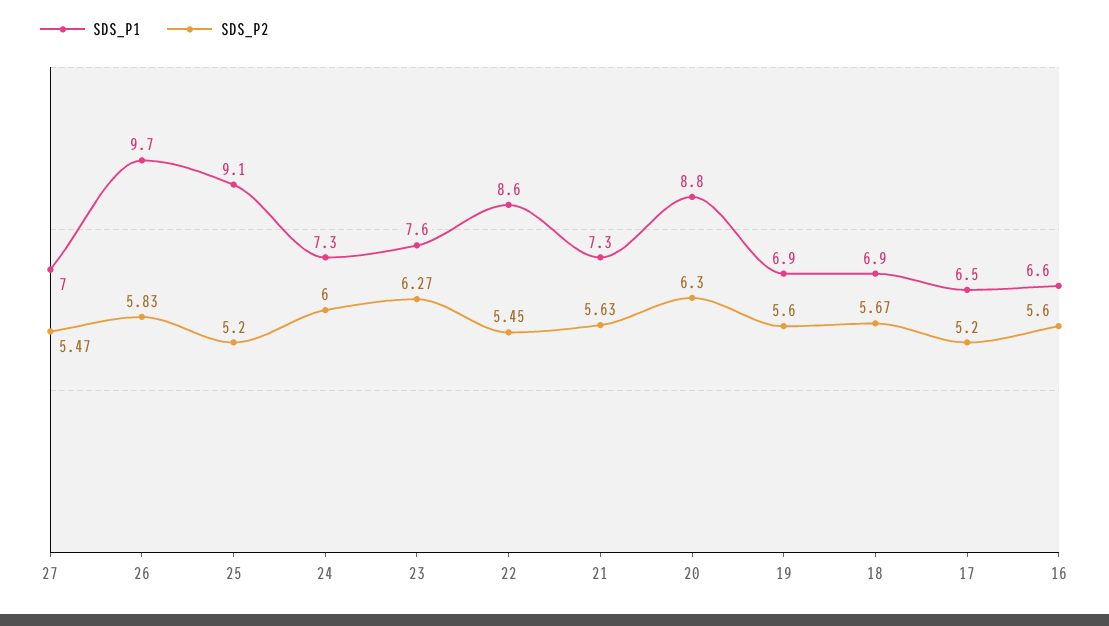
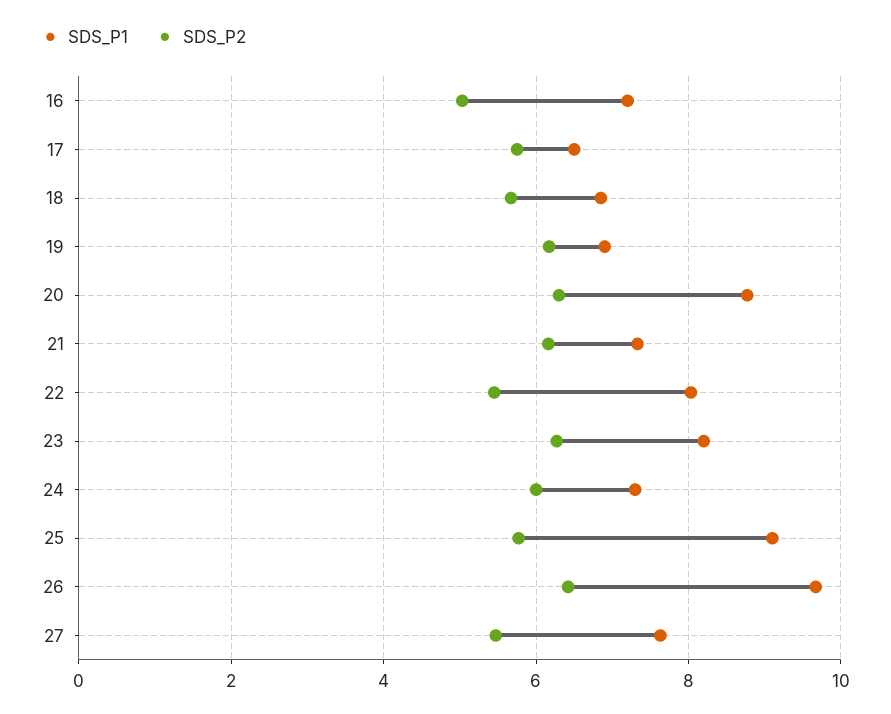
  {
    "SDS_P1": {
-     "27": 7,
+     "27": 7.6,
      "26": 9.7,
      "25": 9.1,
      "24": 7.3,
-     "23": 7.6,
+     "23": 8.2,
-     "22": 8.6,
+     "22": 8,
      "21": 7.3,
      "20": 8.8,
      "19": 6.9,
      "18": 6.9,
      "17": 6.5,
-     "16": 6.6
+     "16": 7.2
    },
    "SDS_P2": {
      "27": 5.47,
-     "26": 5.83,
+     "26": 6.4,
-     "25": 5.2,
+     "25": 5.8,
      "24": 6,
      "23": 6.27,
      "22": 5.45,
-     "21": 5.63,
+     "21": 6.2,
      "20": 6.3,
-     "19": 5.6,
+     "19": 6.2,
      "18": 5.67,
-     "17": 5.2,
+     "17": 5.8,
-     "16": 5.6
+     "16": 5
    }
  }

